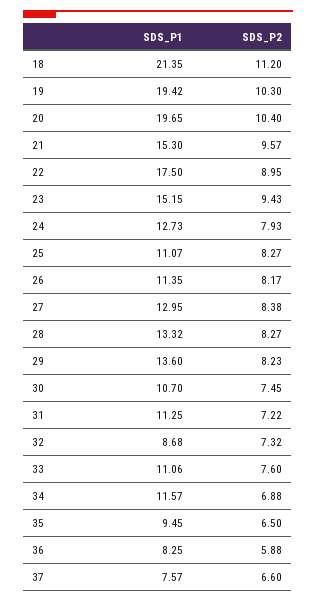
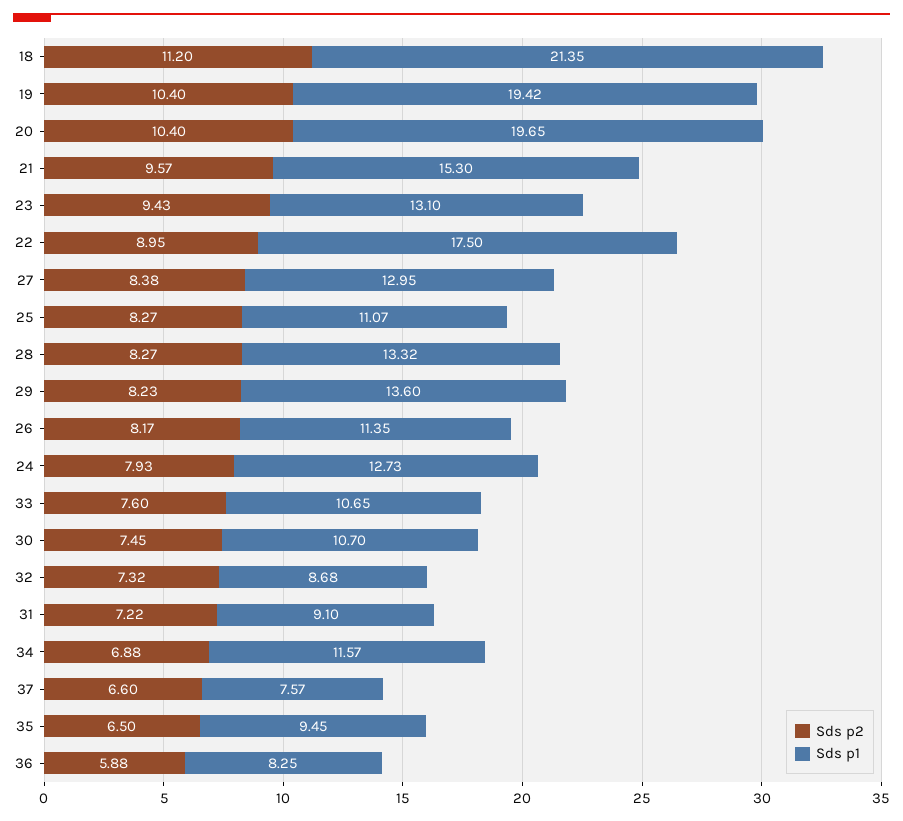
  {
    "SDS_P1": {
      "18": 21.35,
      "19": 19.42,
      "20": 19.65,
      "21": 15.3,
      "22": 17.5,
-     "23": 15.15,
+     "23": 13.1,
      "24": 12.73,
      "25": 11.07,
      "26": 11.35,
      "27": 12.95,
      "28": 13.32,
      "29": 13.6,
      "30": 10.7,
-     "31": 11.25,
+     "31": 9.1,
      "32": 8.68,
-     "33": 11.06,
+     "33": 10.65,
      "34": 11.57,
      "35": 9.45,
      "36": 8.25,
      "37": 7.57
    },
    "SDS_P2": {
      "18": 11.2,
-     "19": 10.3,
+     "19": 10.4,
      "20": 10.4,
      "21": 9.57,
      "22": 8.95,
      "23": 9.43,
      "24": 7.93,
      "25": 8.27,
      "26": 8.17,
      "27": 8.38,
      "28": 8.27,
      "29": 8.23,
      "30": 7.45,
      "31": 7.22,
      "32": 7.32,
      "33": 7.6,
      "34": 6.88,
      "35": 6.5,
      "36": 5.88,
      "37": 6.6
    }
  }

